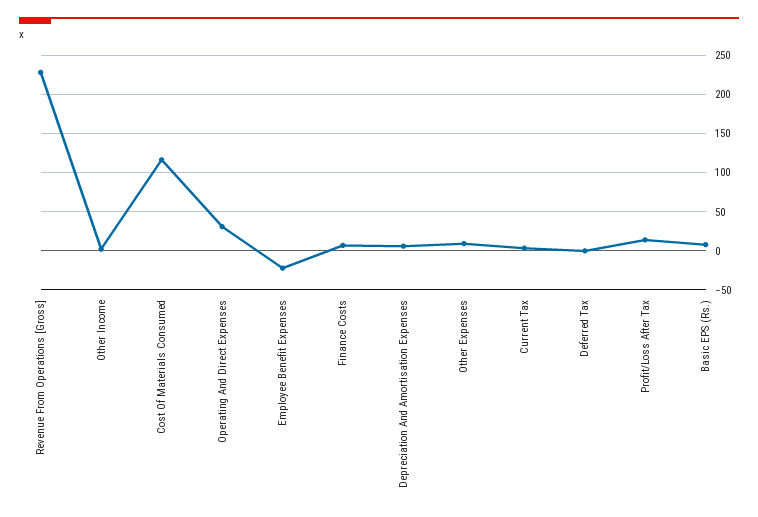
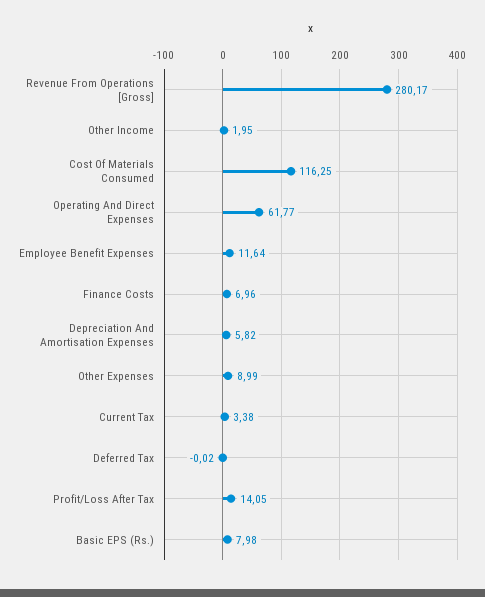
  {
-   "Revenue From Operations [Gross]": 230,
+   "Revenue From Operations [Gross]": 280.17,
    "Other Income": 1.95,
    "Cost Of Materials Consumed": 116.25,
-   "Operating And Direct Expenses": 30,
+   "Operating And Direct Expenses": 61.77,
-   "Employee Benefit Expenses": -20,
+   "Employee Benefit Expenses": 11.64,
    "Finance Costs": 6.96,
    "Depreciation And Amortisation Expenses": 5.82,
    "Other Expenses": 8.99,
    "Current Tax": 3.38,
    "Deferred Tax": -0.02,
    "Profit/Loss After Tax": 14.05,
    "Basic EPS (Rs.)": 7.98
  }

